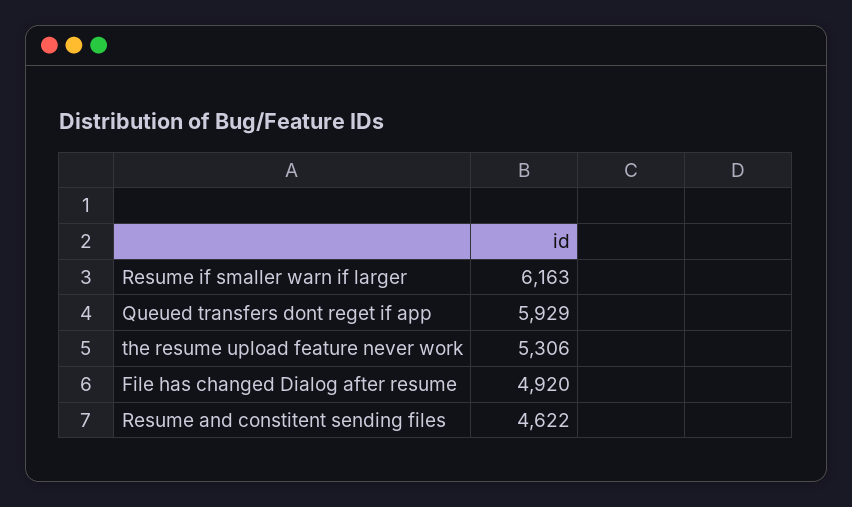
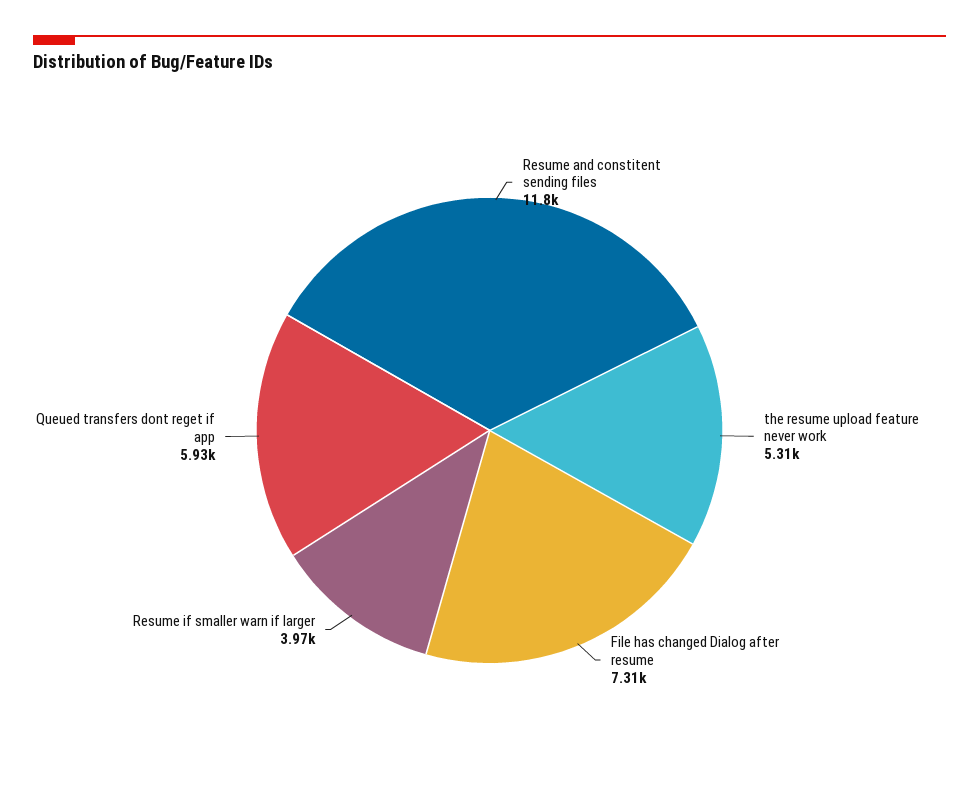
  {
-   "Resume if smaller warn if larger": 6163,
+   "Resume if smaller warn if larger": 3970,
    "Queued transfers dont reget if app": 5929,
    "the resume upload feature never work": 5306,
-   "File has changed Dialog after resume": 4920,
+   "File has changed Dialog after resume": 7310,
-   "Resume and constitent sending files": 4622
+   "Resume and constitent sending files": 11800
  }

